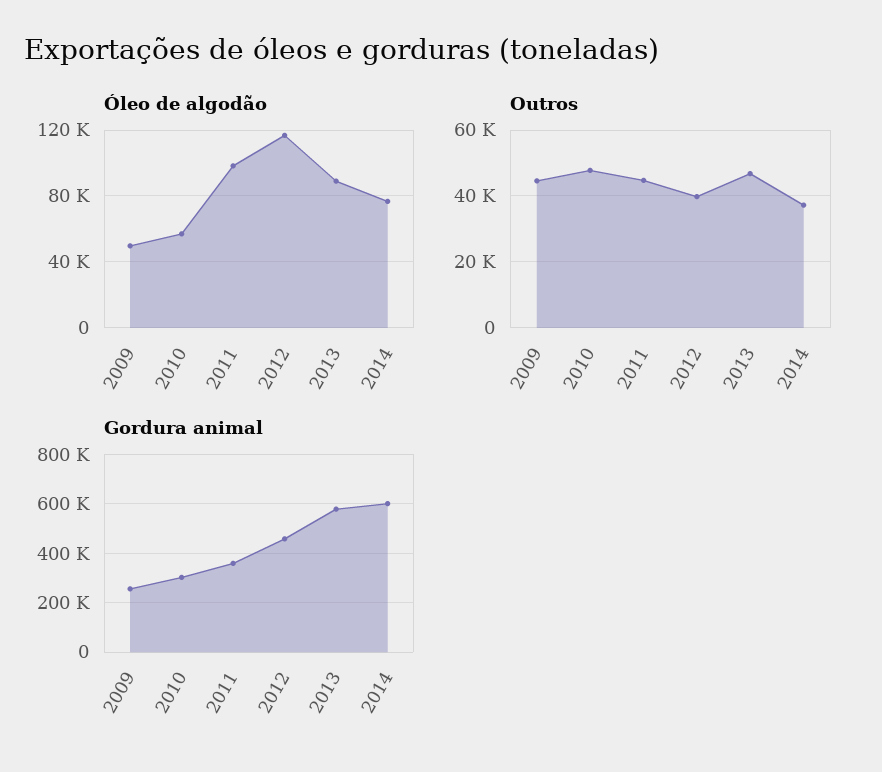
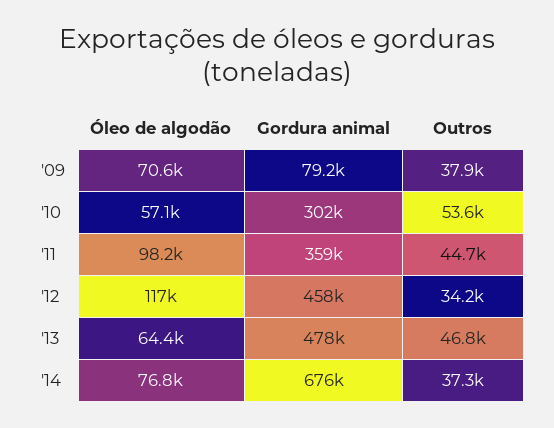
  {
    "Óleo de algodão": {
-     "2009": 50000,
+     "2009": 70600,
      "2010": 57100,
      "2011": 98200,
      "2012": 117000,
-     "2013": 90000,
+     "2013": 64400,
      "2014": 76800
    },
    "Outros": {
-     "2009": 44000,
+     "2009": 37900,
-     "2010": 48000,
+     "2010": 53600,
      "2011": 44700,
-     "2012": 40000,
+     "2012": 34200,
      "2013": 46800,
      "2014": 37300
    },
    "Gordura animal": {
-     "2009": 250000,
+     "2009": 79200,
      "2010": 302000,
      "2011": 359000,
      "2012": 458000,
-     "2013": 575000,
+     "2013": 478000,
-     "2014": 600000
+     "2014": 676000
    }
  }

